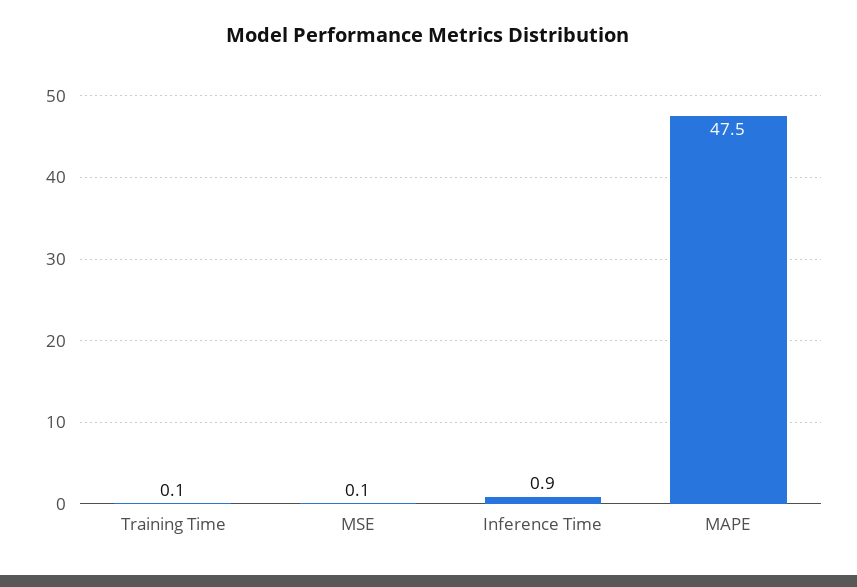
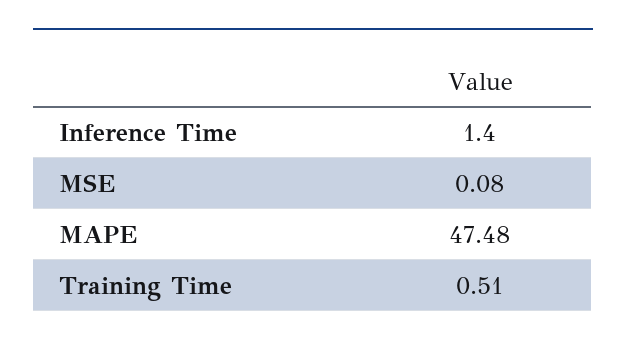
  {
-   "Training Time": 0.1,
+   "Training Time": 0.51,
    "MSE": 0.08,
-   "Inference Time": 0.9,
+   "Inference Time": 1.4,
    "MAPE": 47.48
  }

